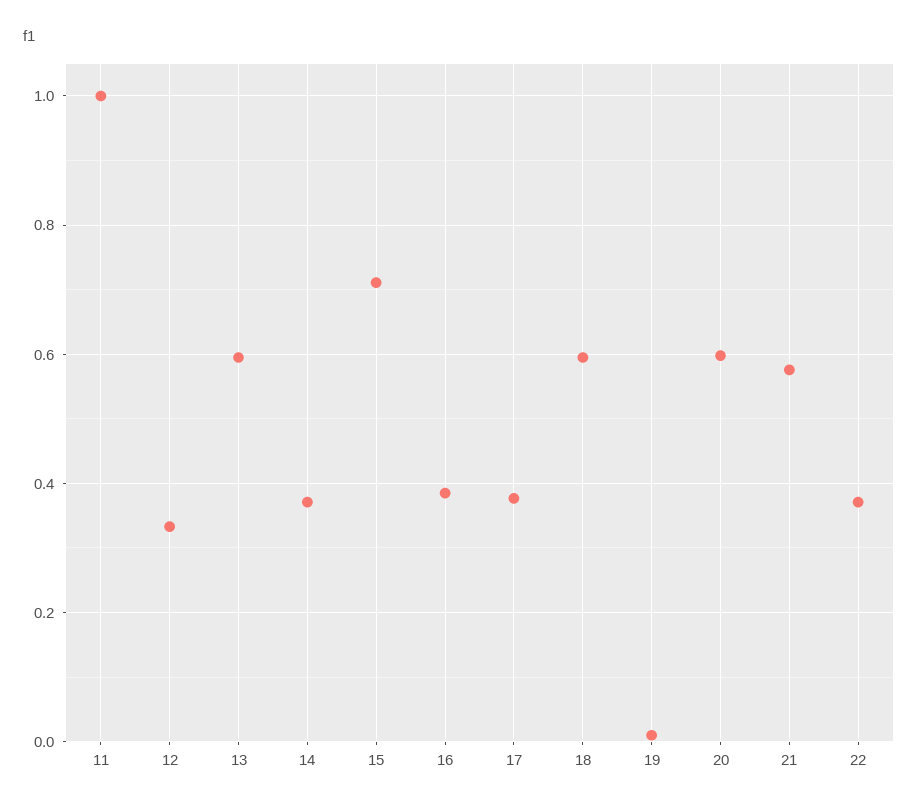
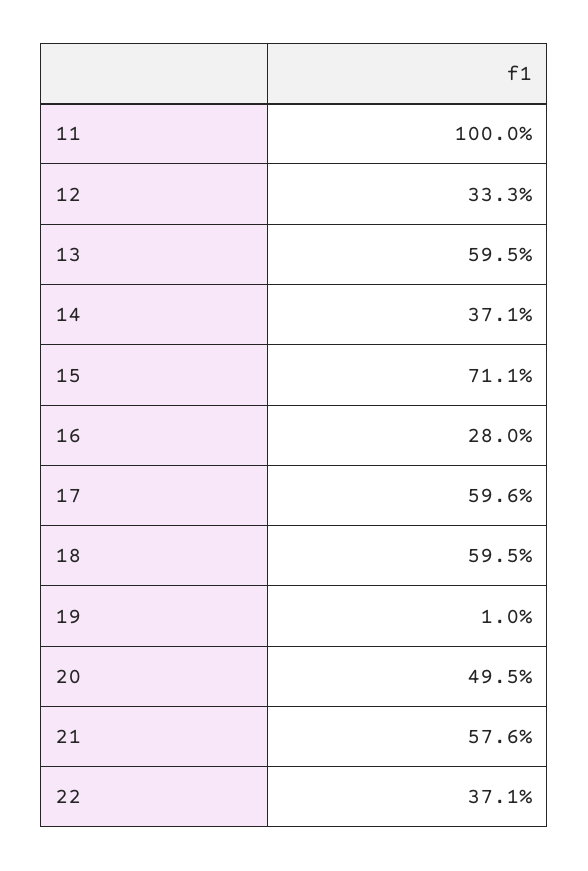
  {
    "11": 1,
    "12": 0.333,
    "13": 0.595,
    "14": 0.371,
    "15": 0.711,
-   "16": 0.38,
+   "16": 0.28,
-   "17": 0.38,
+   "17": 0.596,
    "18": 0.595,
    "19": 0.01,
-   "20": 0.6,
+   "20": 0.495,
    "21": 0.576,
    "22": 0.371
  }

